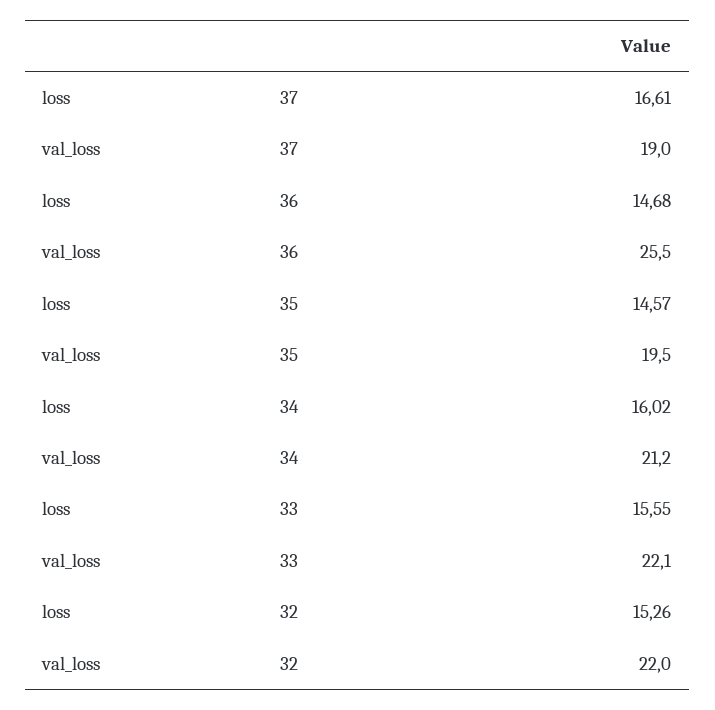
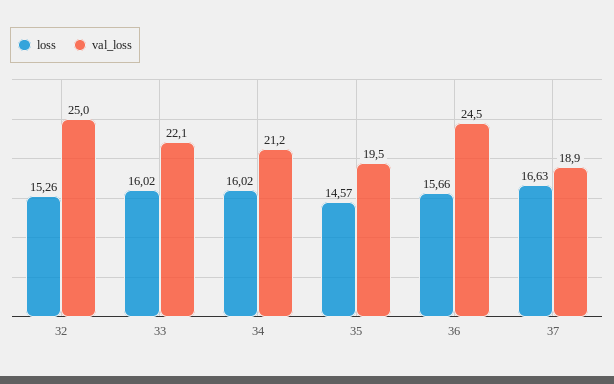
  {
    "loss": {
-     "37": 16.61,
+     "37": 16.63,
-     "36": 14.68,
+     "36": 15.66,
      "35": 14.57,
      "34": 16.02,
-     "33": 15.55,
+     "33": 16.02,
      "32": 15.26
    },
    "val_loss": {
-     "37": 19,
+     "37": 18.9,
-     "36": 25.5,
+     "36": 24.5,
      "35": 19.5,
      "34": 21.2,
      "33": 22.1,
-     "32": 22
+     "32": 25
    }
  }

